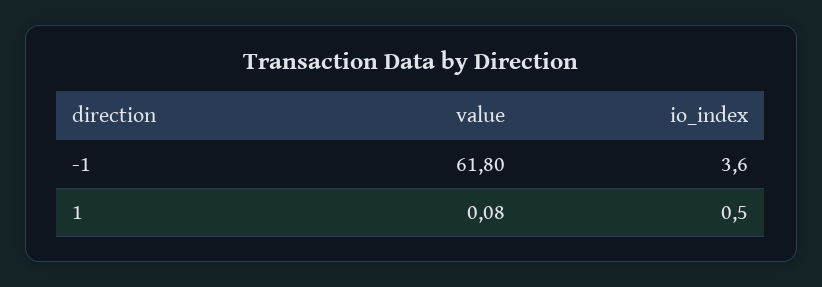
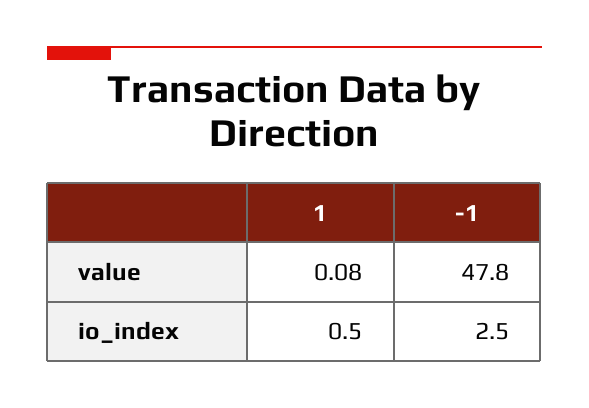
  {
    "value": {
-     "-1": 61.8,
+     "-1": 47.8,
      "1": 0.08
    },
    "io_index": {
-     "-1": 3.6,
+     "-1": 2.5,
      "1": 0.5
    }
  }

